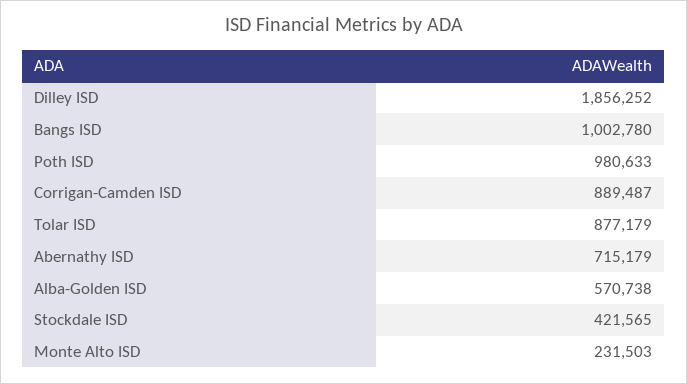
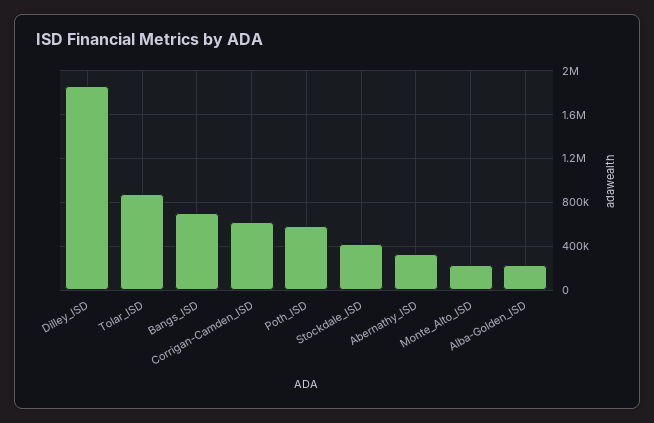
  {
    "Dilley ISD": 1856252,
-   "Bangs ISD": 1002780,
+   "Bangs ISD": 700000,
-   "Poth ISD": 980633,
+   "Poth ISD": 600000,
-   "Corrigan-Camden ISD": 889487,
+   "Corrigan-Camden ISD": 600000,
    "Tolar ISD": 877179,
-   "Abernathy ISD": 715179,
+   "Abernathy ISD": 300000,
-   "Alba-Golden ISD": 570738,
+   "Alba-Golden ISD": 200000,
    "Stockdale ISD": 421565,
    "Monte Alto ISD": 231503
  }

